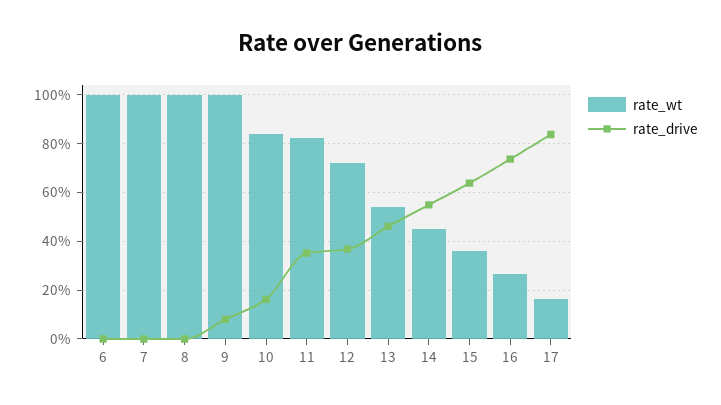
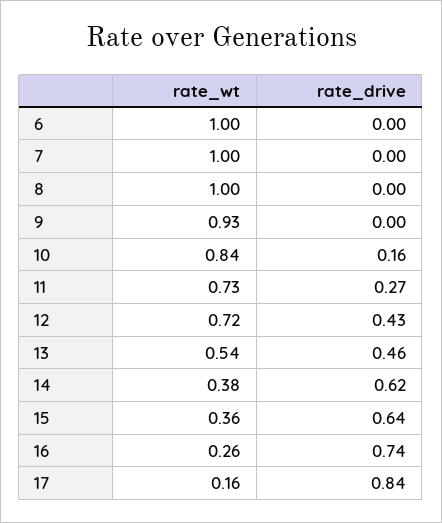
  {
    "rate_wt": {
      "6": 1,
      "7": 1,
      "8": 1,
-     "9": 1,
+     "9": 0.93,
      "10": 0.84,
-     "11": 0.825,
+     "11": 0.73,
      "12": 0.72,
      "13": 0.54,
-     "14": 0.45,
+     "14": 0.38,
      "15": 0.36,
      "16": 0.26,
      "17": 0.16
    },
    "rate_drive": {
      "6": 0,
      "7": 0,
      "8": 0,
-     "9": 0.075,
+     "9": 0,
      "10": 0.16,
-     "11": 0.35,
+     "11": 0.27,
-     "12": 0.375,
+     "12": 0.43,
      "13": 0.46,
-     "14": 0.55,
+     "14": 0.62,
      "15": 0.64,
      "16": 0.74,
      "17": 0.84
    }
  }

